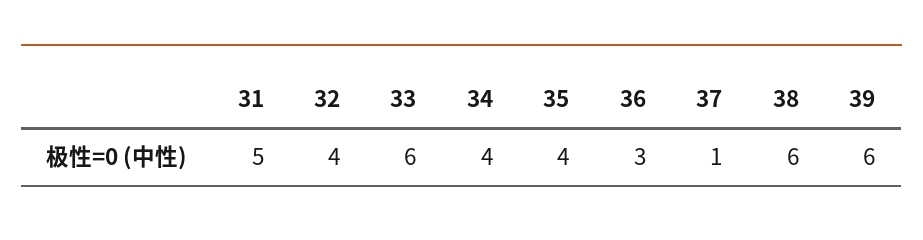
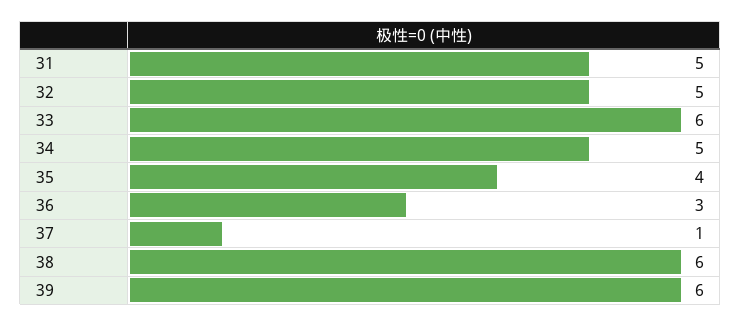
  {
    "31": 5,
-   "32": 4,
+   "32": 5,
    "33": 6,
-   "34": 4,
+   "34": 5,
    "35": 4,
    "36": 3,
    "37": 1,
    "38": 6,
    "39": 6
  }

